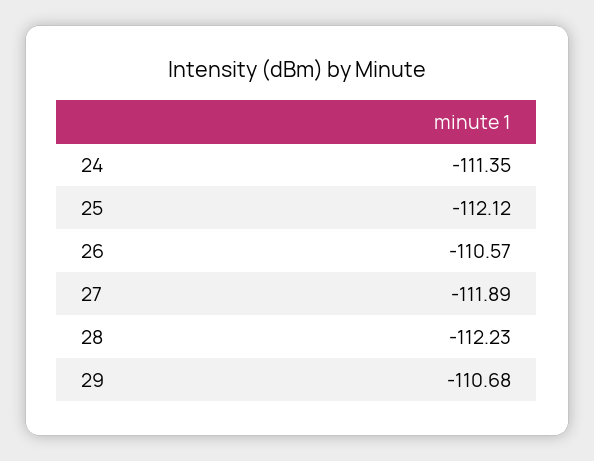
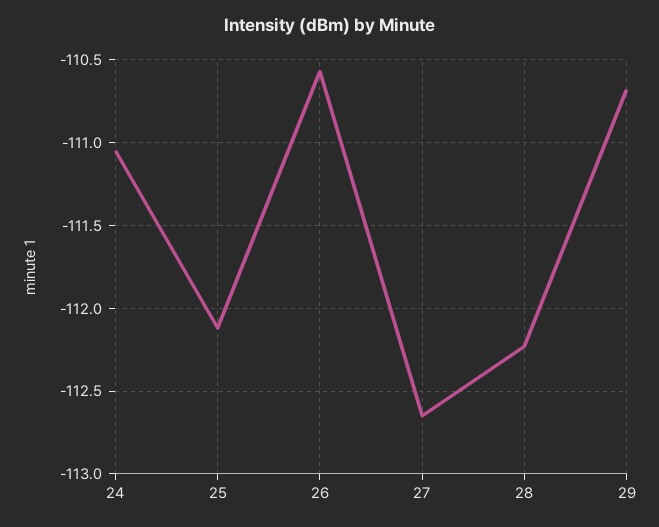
  {
-   "24": -111.35,
+   "24": -111.05,
    "25": -112.12,
    "26": -110.57,
-   "27": -111.89,
+   "27": -112.65,
    "28": -112.23,
    "29": -110.68
  }

